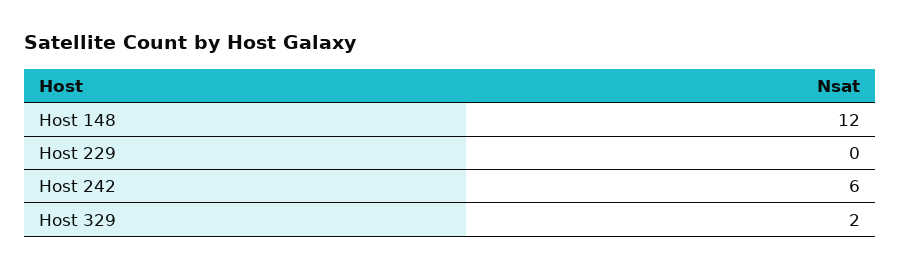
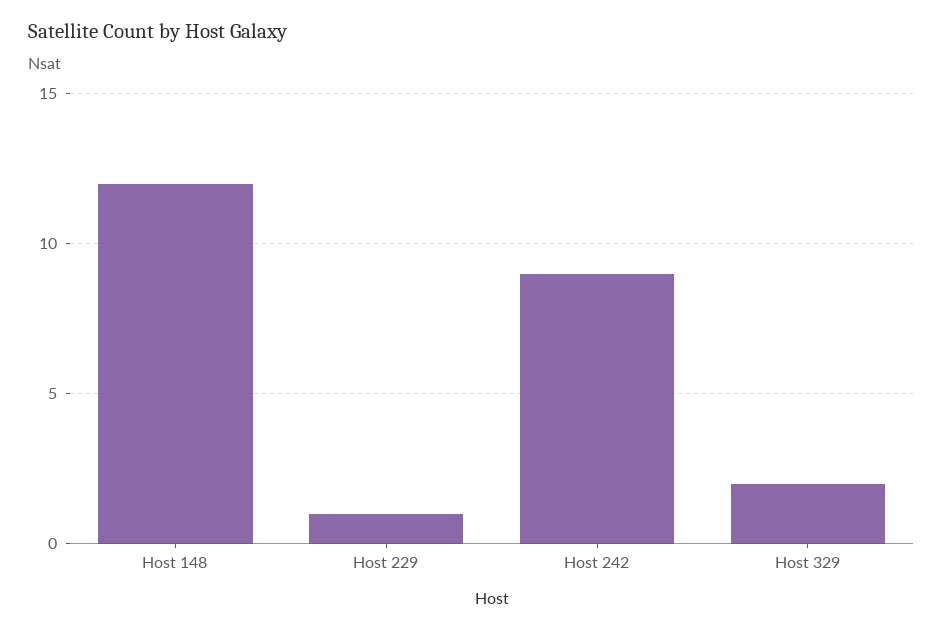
  {
    "Host 148": 12,
-   "Host 229": 0,
+   "Host 229": 1,
-   "Host 242": 6,
+   "Host 242": 9,
    "Host 329": 2
  }

